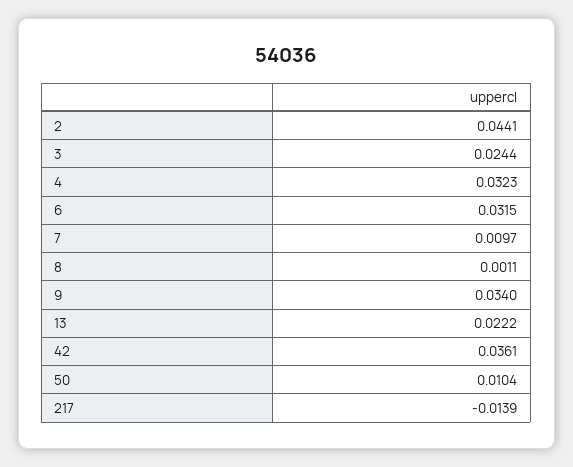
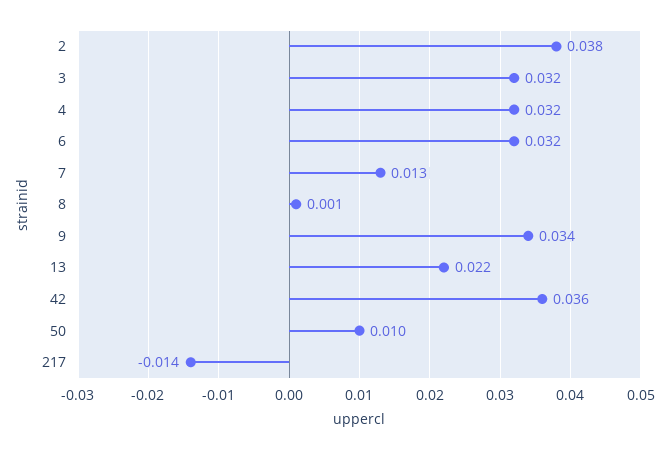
  {
-   "2": 0.0441,
+   "2": 0.038,
-   "3": 0.0244,
+   "3": 0.032,
    "4": 0.0323,
    "6": 0.0315,
-   "7": 0.0097,
+   "7": 0.013,
    "8": 0.0011,
    "9": 0.034,
    "13": 0.0222,
    "42": 0.0361,
    "50": 0.0104,
    "217": -0.0139
  }

